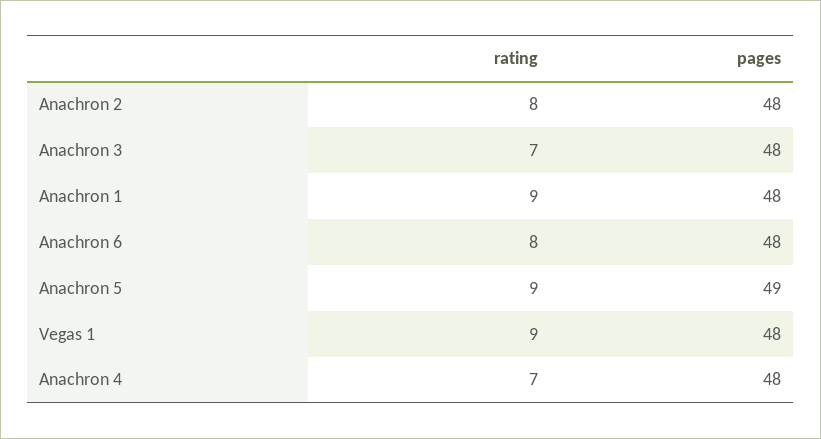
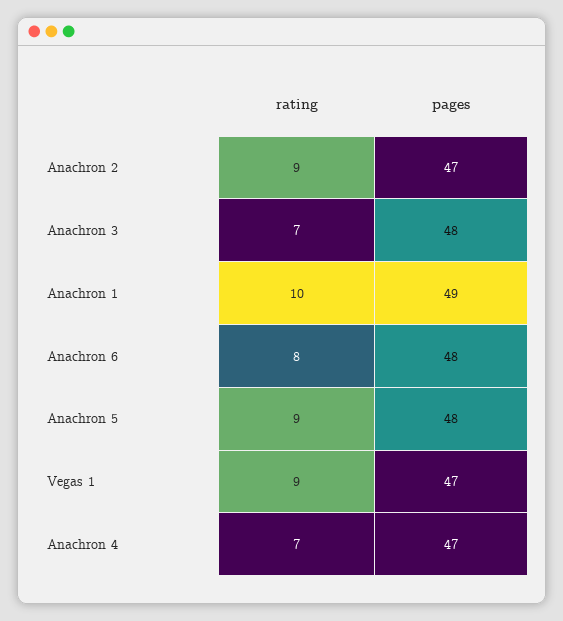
  {
    "rating": {
-     "Anachron 2": 8,
+     "Anachron 2": 9,
      "Anachron 3": 7,
-     "Anachron 1": 9,
+     "Anachron 1": 10,
      "Anachron 6": 8,
      "Anachron 5": 9,
      "Vegas 1": 9,
      "Anachron 4": 7
    },
    "pages": {
-     "Anachron 2": 48,
+     "Anachron 2": 47,
      "Anachron 3": 48,
-     "Anachron 1": 48,
+     "Anachron 1": 49,
      "Anachron 6": 48,
-     "Anachron 5": 49,
+     "Anachron 5": 48,
-     "Vegas 1": 48,
+     "Vegas 1": 47,
-     "Anachron 4": 48
+     "Anachron 4": 47
    }
  }

